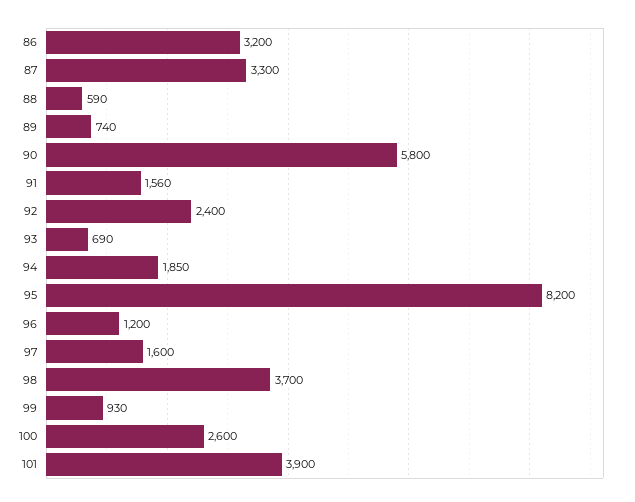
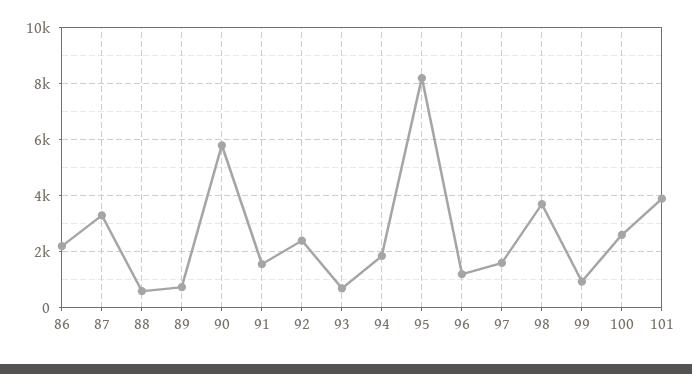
  {
-   "86": 3200,
+   "86": 2250,
    "87": 3300,
    "88": 590,
    "89": 740,
    "90": 5800,
    "91": 1560,
    "92": 2400,
    "93": 690,
    "94": 1850,
    "95": 8200,
    "96": 1200,
    "97": 1600,
    "98": 3700,
    "99": 930,
    "100": 2600,
    "101": 3900
  }

